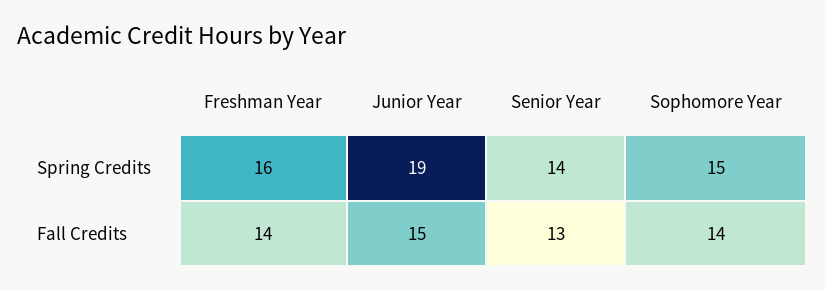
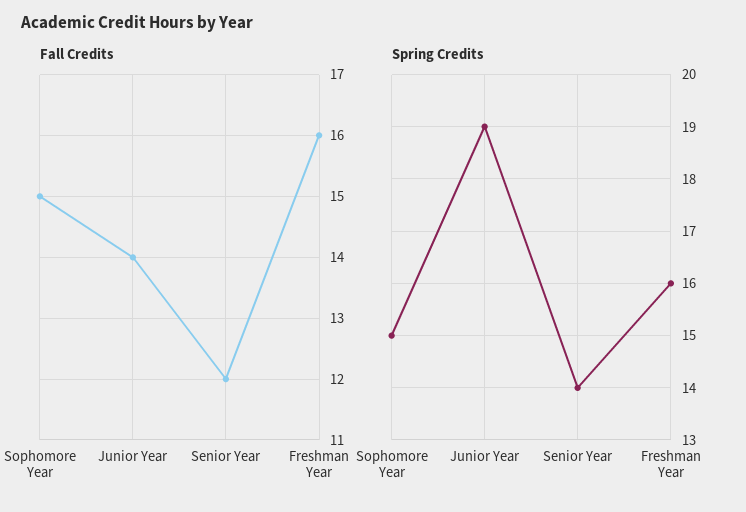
  {
    "Spring Credits": {
      "Freshman Year": 16,
      "Junior Year": 19,
      "Senior Year": 14,
      "Sophomore Year": 15
    },
    "Fall Credits": {
-     "Freshman Year": 14,
+     "Freshman Year": 16,
-     "Junior Year": 15,
+     "Junior Year": 14,
-     "Senior Year": 13,
+     "Senior Year": 12,
-     "Sophomore Year": 14
+     "Sophomore Year": 15
    }
  }

